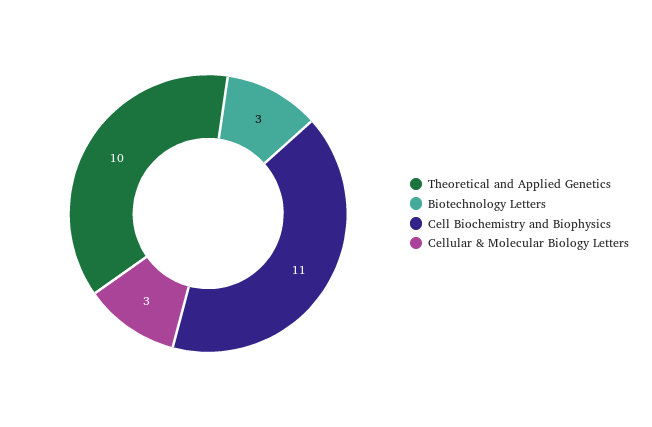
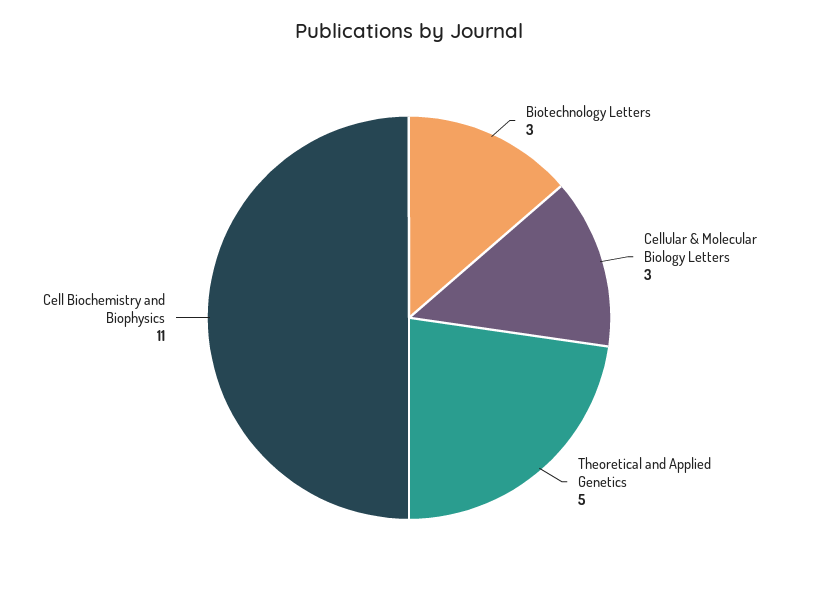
  {
-   "Theoretical and Applied Genetics": 10,
+   "Theoretical and Applied Genetics": 5,
    "Biotechnology Letters": 3,
    "Cell Biochemistry and Biophysics": 11,
    "Cellular & Molecular Biology Letters": 3
  }

